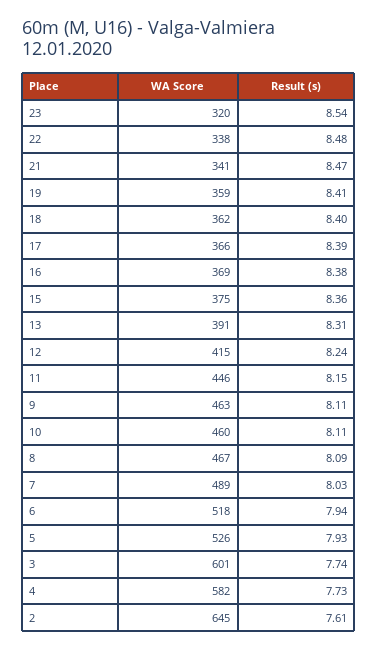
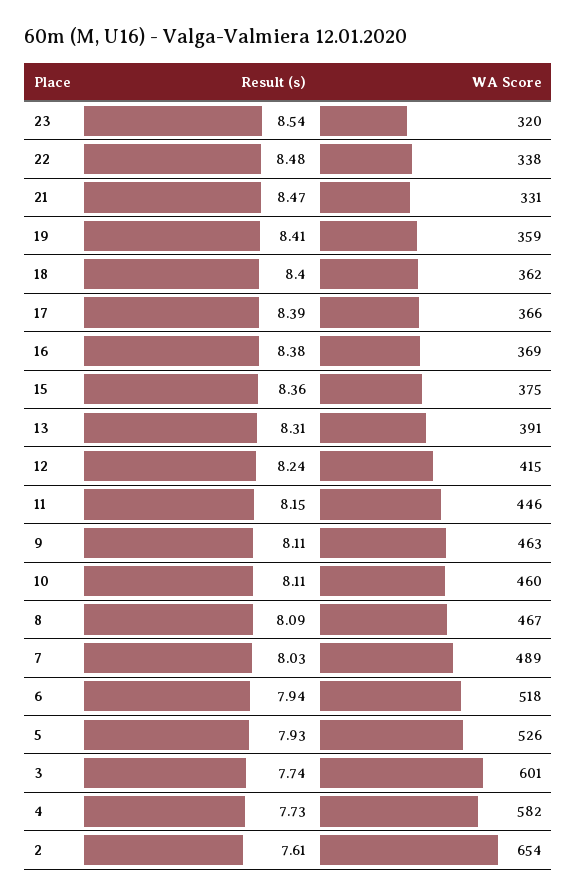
  {
    "WA Score": {
      "23": 320,
      "22": 338,
-     "21": 341,
+     "21": 331,
      "19": 359,
      "18": 362,
      "17": 366,
      "16": 369,
      "15": 375,
      "13": 391,
      "12": 415,
      "11": 446,
      "9": 463,
      "10": 460,
      "8": 467,
      "7": 489,
      "6": 518,
      "5": 526,
      "3": 601,
      "4": 582,
-     "2": 645
+     "2": 654
    },
    "Result (s)": {
      "23": 8.54,
      "22": 8.48,
      "21": 8.47,
      "19": 8.41,
      "18": 8.4,
      "17": 8.39,
      "16": 8.38,
      "15": 8.36,
      "13": 8.31,
      "12": 8.24,
      "11": 8.15,
      "9": 8.11,
      "10": 8.11,
      "8": 8.09,
      "7": 8.03,
      "6": 7.94,
      "5": 7.93,
      "3": 7.74,
      "4": 7.73,
      "2": 7.61
    }
  }

